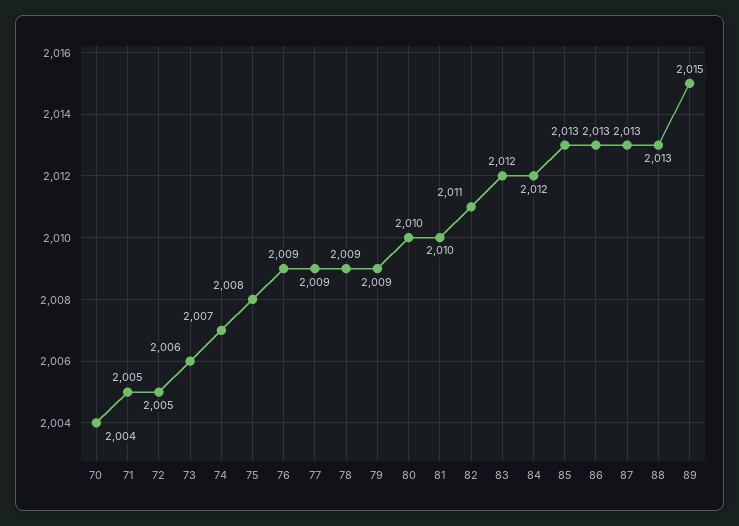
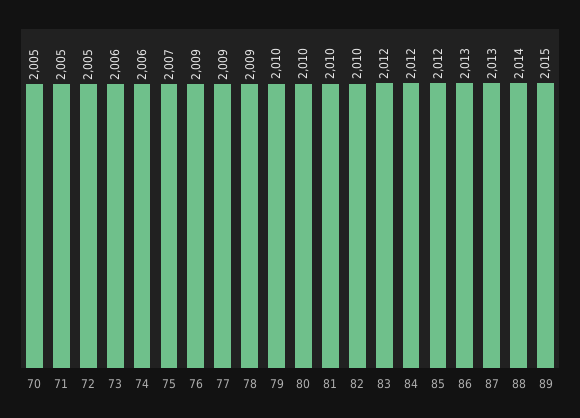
  {
-   "70": 2004,
+   "70": 2005,
    "71": 2005,
    "72": 2005,
    "73": 2006,
-   "74": 2007,
+   "74": 2006,
-   "75": 2008,
+   "75": 2007,
    "76": 2009,
    "77": 2009,
    "78": 2009,
-   "79": 2009,
+   "79": 2010,
    "80": 2010,
    "81": 2010,
-   "82": 2011,
+   "82": 2010,
    "83": 2012,
    "84": 2012,
-   "85": 2013,
+   "85": 2012,
    "86": 2013,
    "87": 2013,
-   "88": 2013,
+   "88": 2014,
    "89": 2015
  }

